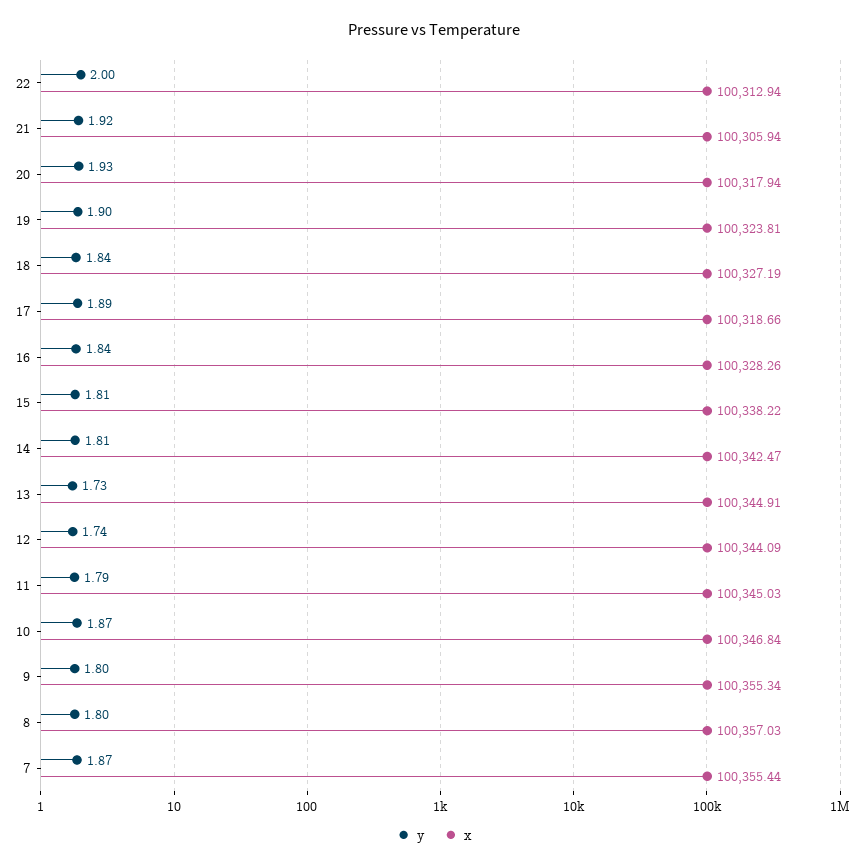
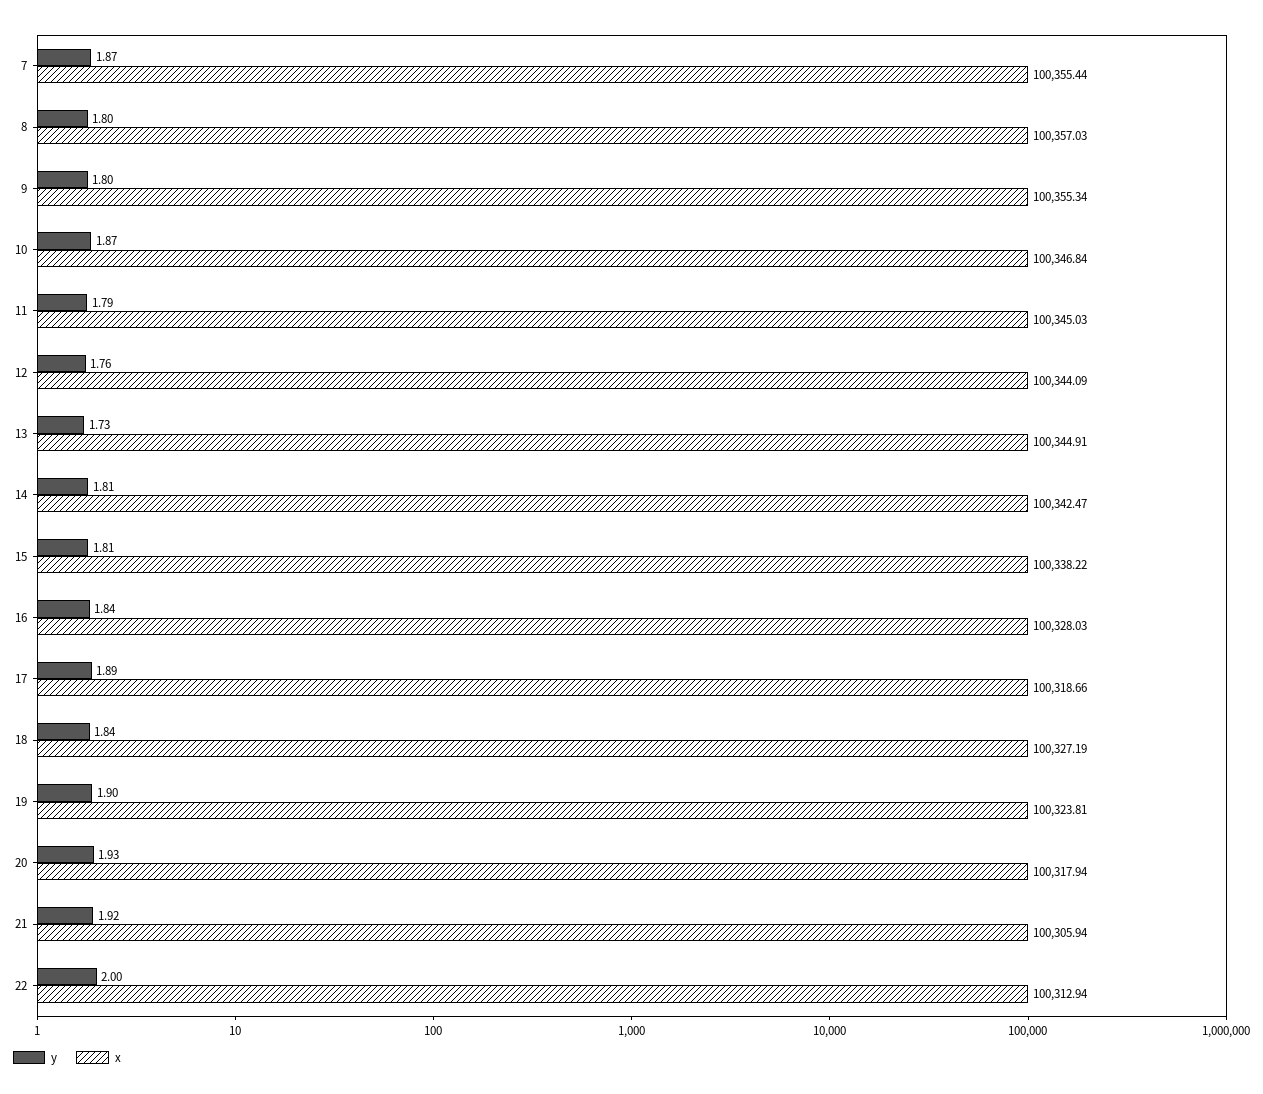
  {
    "y": {
      "22": 2,
      "21": 1.92,
      "20": 1.93,
      "19": 1.9,
      "18": 1.84,
      "17": 1.89,
      "16": 1.84,
      "15": 1.81,
      "14": 1.81,
      "13": 1.73,
-     "12": 1.74,
+     "12": 1.76,
      "11": 1.79,
      "10": 1.87,
      "9": 1.8,
      "8": 1.8,
      "7": 1.87
    },
    "x": {
      "22": 100312.94,
      "21": 100305.94,
      "20": 100317.94,
      "19": 100323.81,
      "18": 100327.19,
      "17": 100318.66,
-     "16": 100328.26,
+     "16": 100328.03,
      "15": 100338.22,
      "14": 100342.47,
      "13": 100344.91,
      "12": 100344.09,
      "11": 100345.03,
      "10": 100346.84,
      "9": 100355.34,
      "8": 100357.03,
      "7": 100355.44
    }
  }

